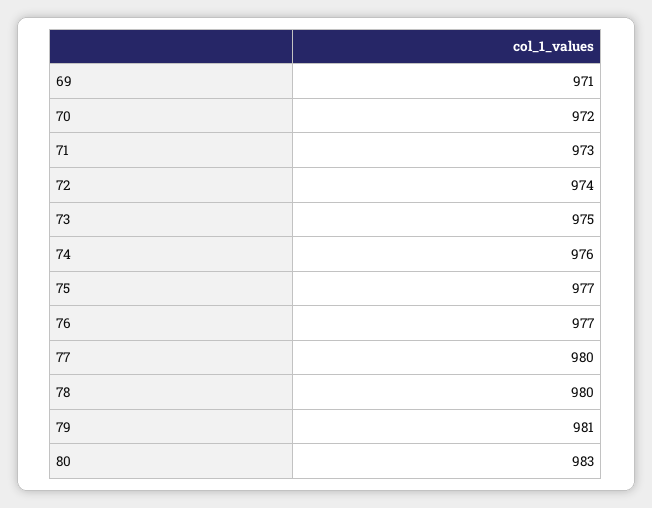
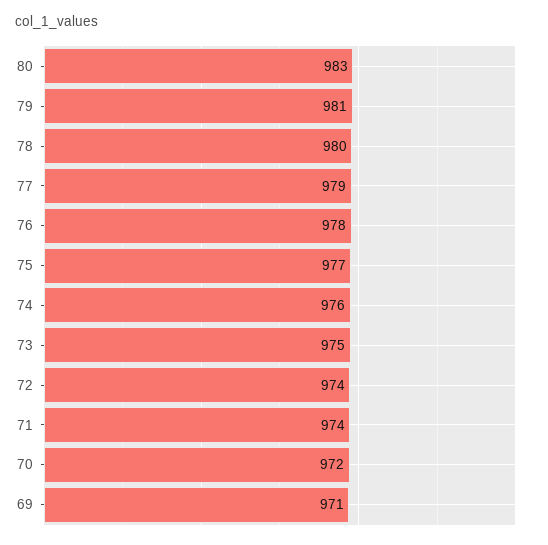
  {
    "69": 971,
    "70": 972,
-   "71": 973,
+   "71": 974,
    "72": 974,
    "73": 975,
    "74": 976,
    "75": 977,
-   "76": 977,
+   "76": 978,
-   "77": 980,
+   "77": 979,
    "78": 980,
    "79": 981,
    "80": 983
  }

